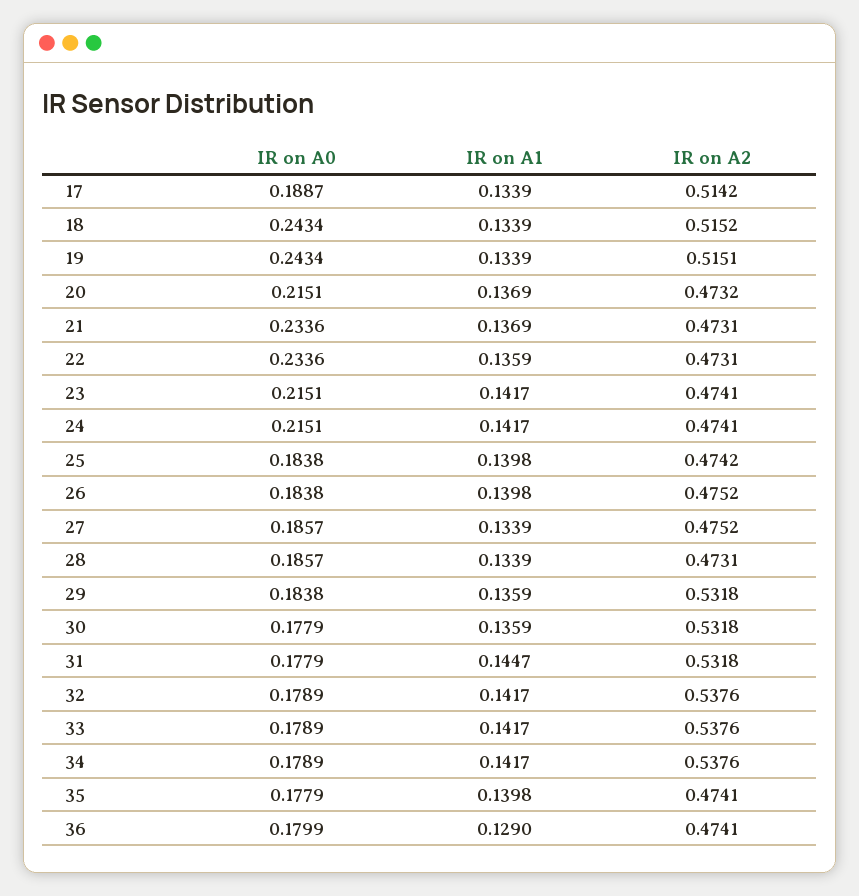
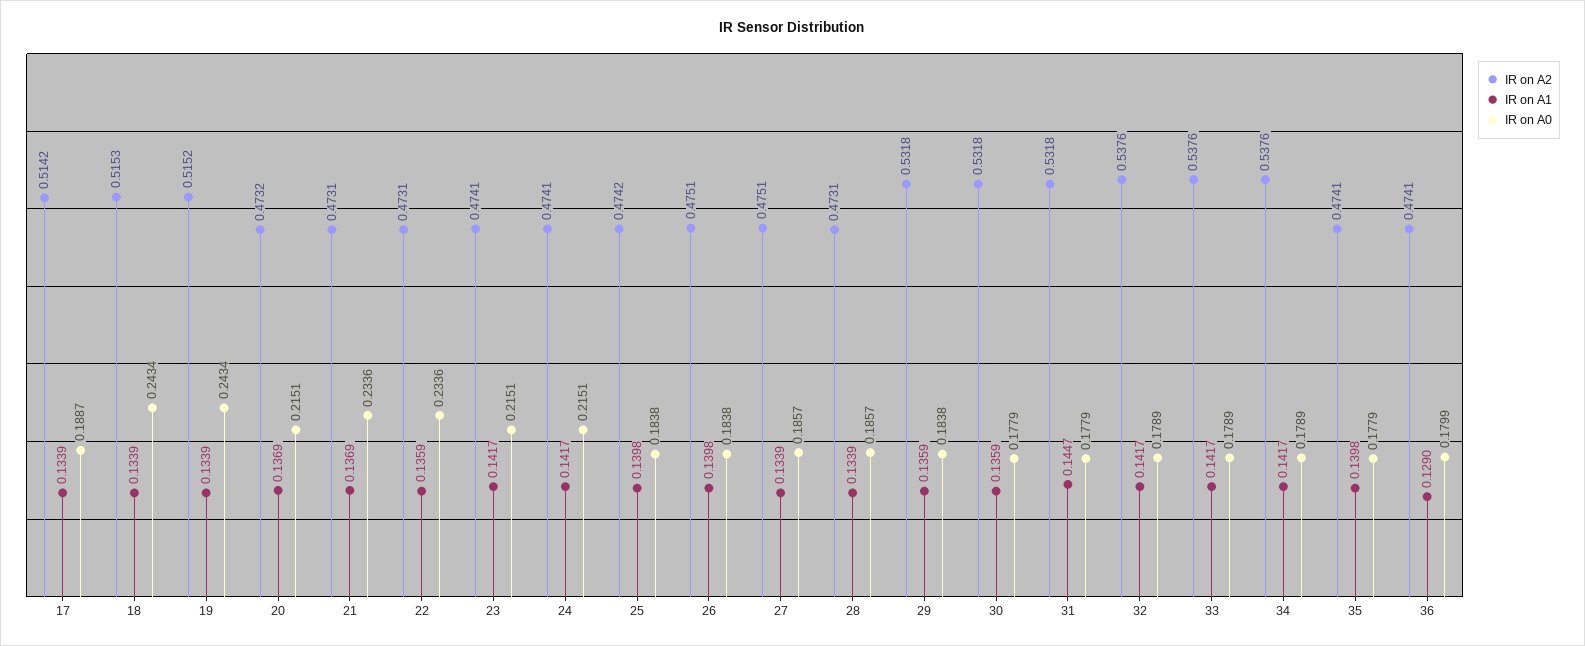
  {
    "IR on A0": {
      "17": 0.1887,
      "18": 0.2434,
      "19": 0.2434,
      "20": 0.2151,
      "21": 0.2336,
      "22": 0.2336,
      "23": 0.2151,
      "24": 0.2151,
      "25": 0.1838,
      "26": 0.1838,
      "27": 0.1857,
      "28": 0.1857,
      "29": 0.1838,
      "30": 0.1779,
      "31": 0.1779,
      "32": 0.1789,
      "33": 0.1789,
      "34": 0.1789,
      "35": 0.1779,
      "36": 0.1799
    },
    "IR on A1": {
      "17": 0.1339,
      "18": 0.1339,
      "19": 0.1339,
      "20": 0.1369,
      "21": 0.1369,
      "22": 0.1359,
      "23": 0.1417,
      "24": 0.1417,
      "25": 0.1398,
      "26": 0.1398,
      "27": 0.1339,
      "28": 0.1339,
      "29": 0.1359,
      "30": 0.1359,
      "31": 0.1447,
      "32": 0.1417,
      "33": 0.1417,
      "34": 0.1417,
      "35": 0.1398,
      "36": 0.129
    },
    "IR on A2": {
      "17": 0.5142,
-     "18": 0.5152,
+     "18": 0.5153,
-     "19": 0.5151,
+     "19": 0.5152,
      "20": 0.4732,
      "21": 0.4731,
      "22": 0.4731,
      "23": 0.4741,
      "24": 0.4741,
      "25": 0.4742,
-     "26": 0.4752,
+     "26": 0.4751,
-     "27": 0.4752,
+     "27": 0.4751,
      "28": 0.4731,
      "29": 0.5318,
      "30": 0.5318,
      "31": 0.5318,
      "32": 0.5376,
      "33": 0.5376,
      "34": 0.5376,
      "35": 0.4741,
      "36": 0.4741
    }
  }

